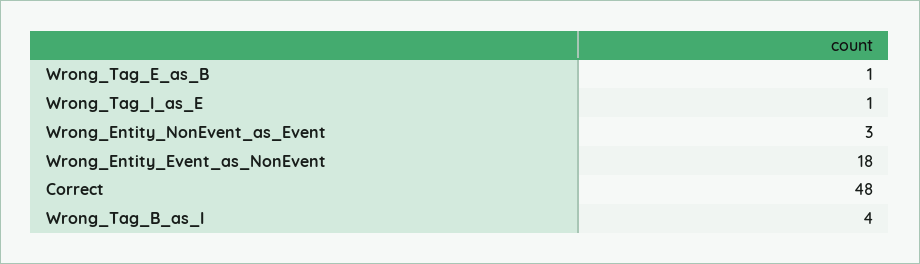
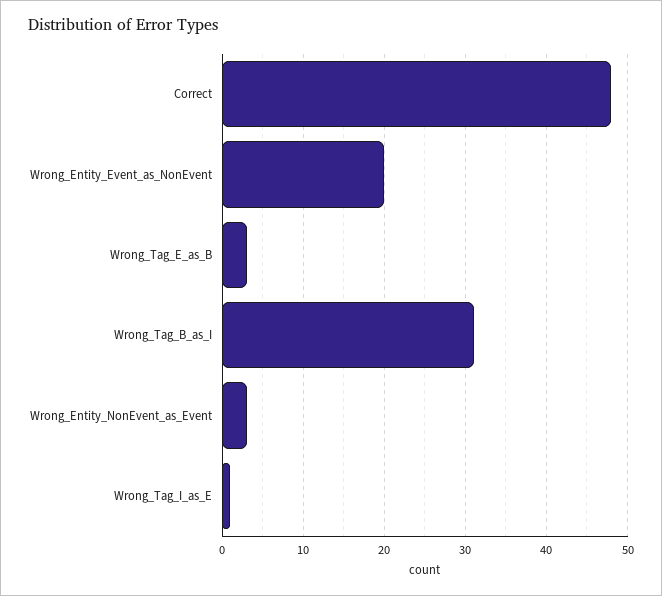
  {
-   "Wrong_Tag_E_as_B": 1,
+   "Wrong_Tag_E_as_B": 3,
    "Wrong_Tag_I_as_E": 1,
    "Wrong_Entity_NonEvent_as_Event": 3,
-   "Wrong_Entity_Event_as_NonEvent": 18,
+   "Wrong_Entity_Event_as_NonEvent": 20,
    "Correct": 48,
-   "Wrong_Tag_B_as_I": 4
+   "Wrong_Tag_B_as_I": 31
  }

